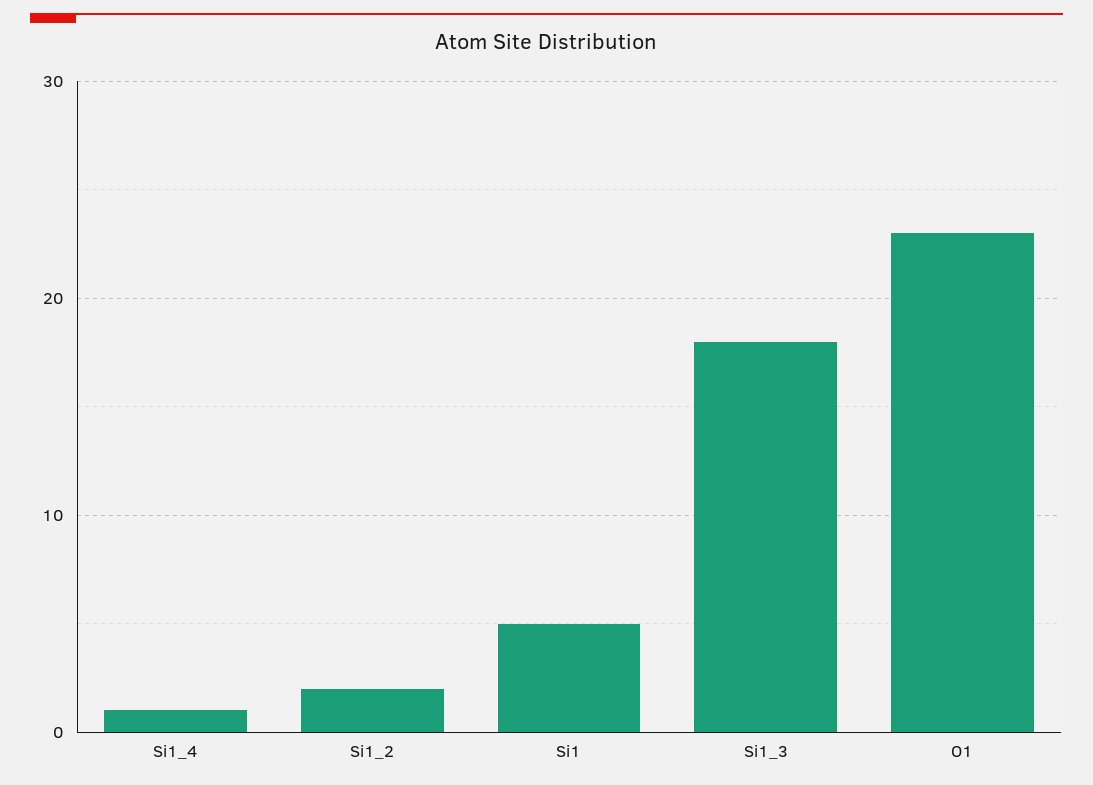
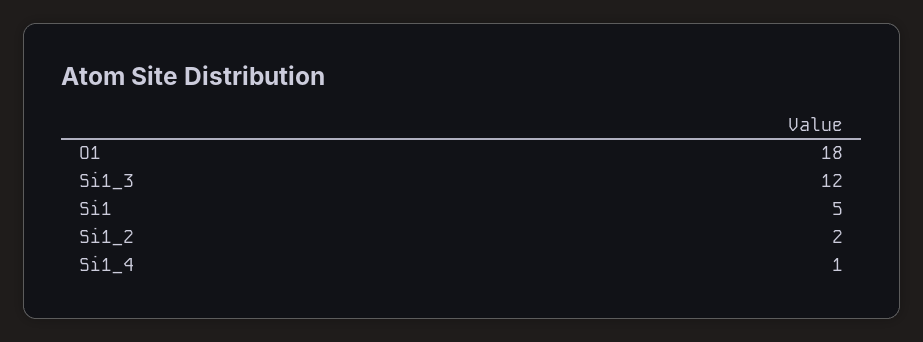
  {
    "Si1_4": 1,
    "Si1_2": 2,
    "Si1": 5,
-   "Si1_3": 18,
+   "Si1_3": 12,
-   "O1": 23
+   "O1": 18
  }

